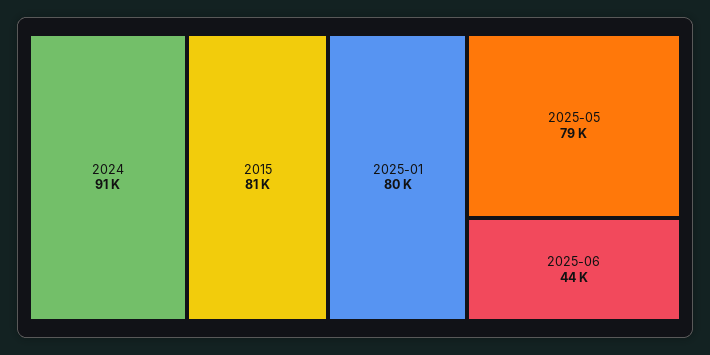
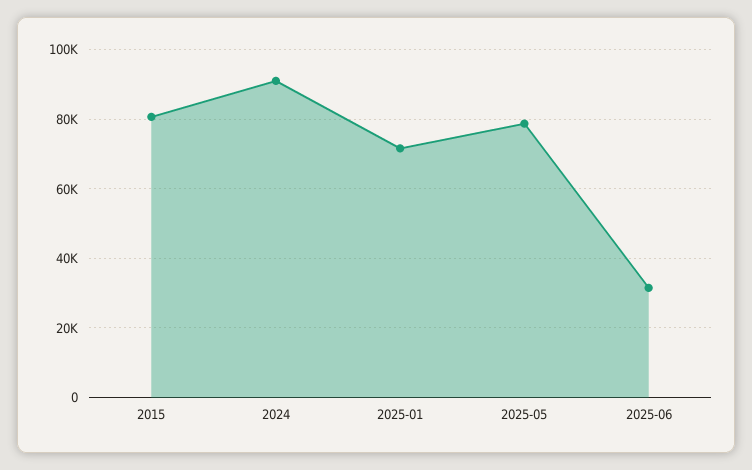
  {
    "2024": 91000,
    "2015": 81000,
-   "2025-01": 80000,
+   "2025-01": 72000,
    "2025-05": 79000,
-   "2025-06": 44000
+   "2025-06": 32000
  }

